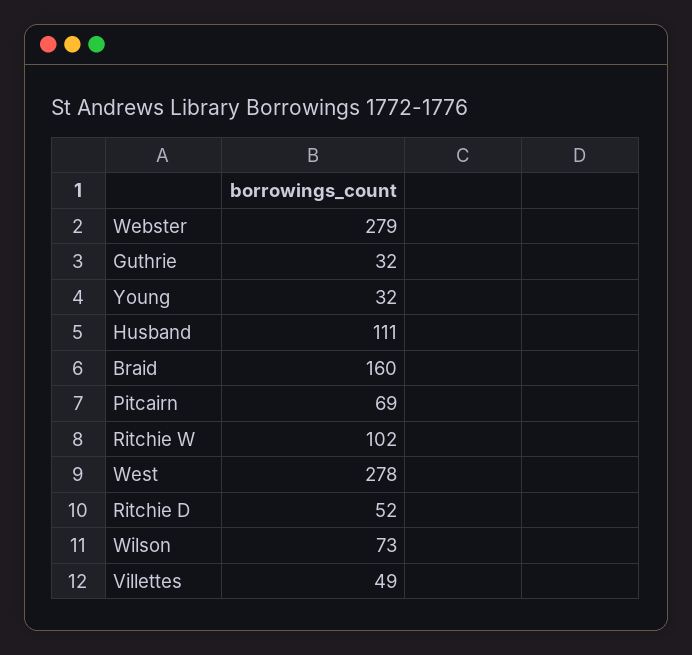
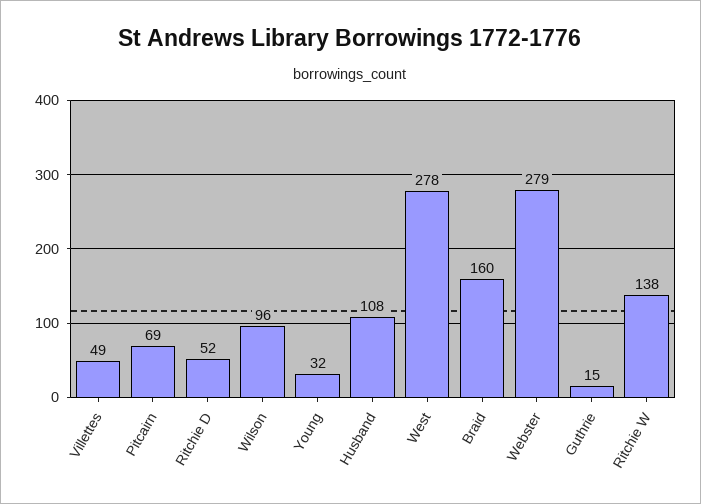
  {
    "Webster": 279,
-   "Guthrie": 32,
+   "Guthrie": 15,
    "Young": 32,
-   "Husband": 111,
+   "Husband": 108,
    "Braid": 160,
    "Pitcairn": 69,
-   "Ritchie W": 102,
+   "Ritchie W": 138,
    "West": 278,
    "Ritchie D": 52,
-   "Wilson": 73,
+   "Wilson": 96,
    "Villettes": 49
  }

